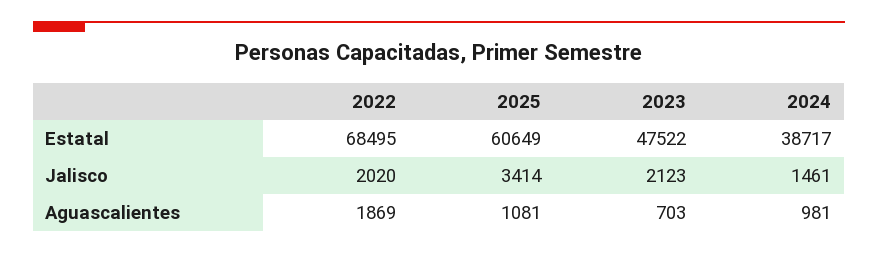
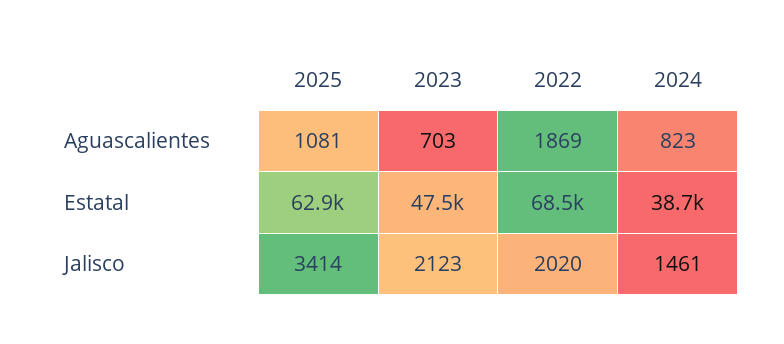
  {
    "2022": {
      "Estatal": 68495,
      "Jalisco": 2020,
      "Aguascalientes": 1869
    },
    "2025": {
-     "Estatal": 60649,
+     "Estatal": 62900,
      "Jalisco": 3414,
      "Aguascalientes": 1081
    },
    "2023": {
      "Estatal": 47522,
      "Jalisco": 2123,
      "Aguascalientes": 703
    },
    "2024": {
      "Estatal": 38717,
      "Jalisco": 1461,
-     "Aguascalientes": 981
+     "Aguascalientes": 823
    }
  }

